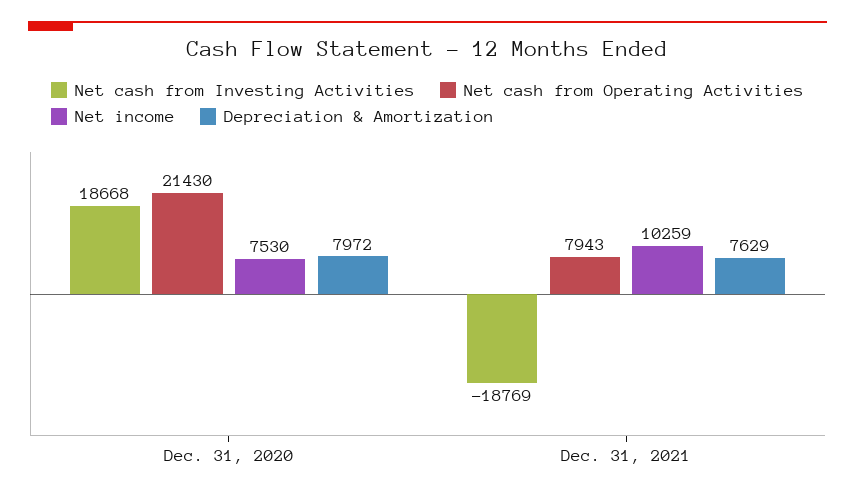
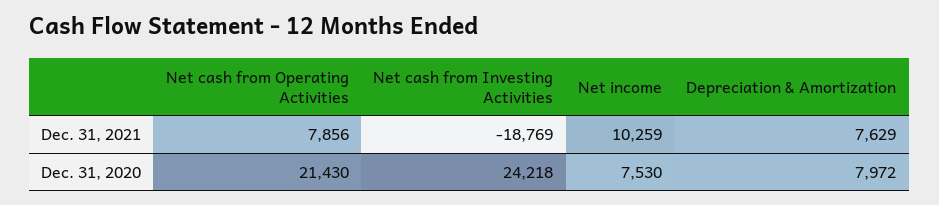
  {
    "Net cash from Investing Activities": {
-     "Dec. 31, 2020": 18668,
+     "Dec. 31, 2020": 24218,
      "Dec. 31, 2021": -18769
    },
    "Net cash from Operating Activities": {
      "Dec. 31, 2020": 21430,
-     "Dec. 31, 2021": 7943
+     "Dec. 31, 2021": 7856
    },
    "Net income": {
      "Dec. 31, 2020": 7530,
      "Dec. 31, 2021": 10259
    },
    "Depreciation & Amortization": {
      "Dec. 31, 2020": 7972,
      "Dec. 31, 2021": 7629
    }
  }

